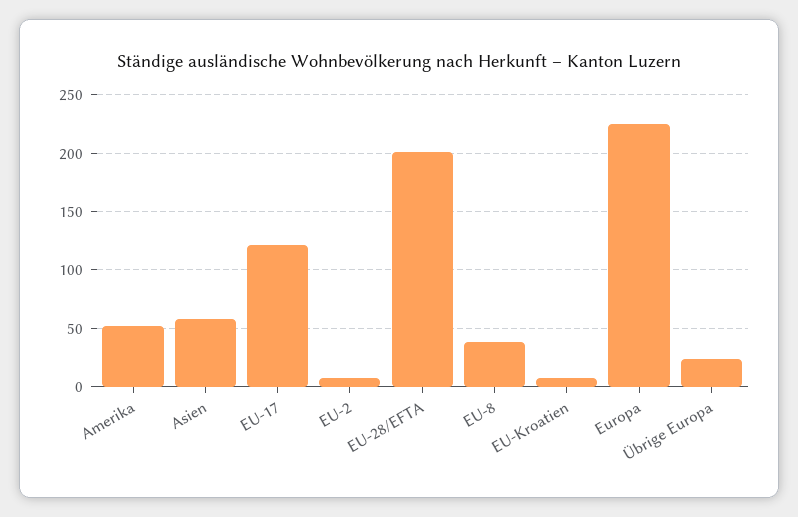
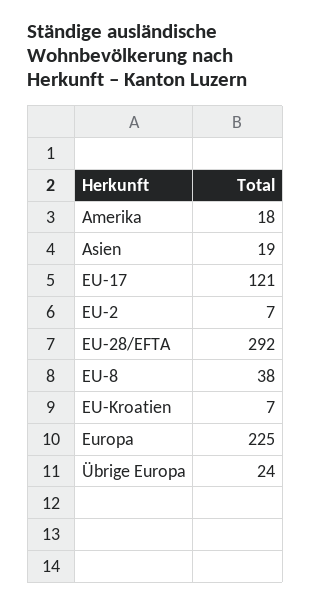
  {
-   "Amerika": 50,
+   "Amerika": 18,
-   "Asien": 60,
+   "Asien": 19,
    "EU-17": 121,
    "EU-2": 7,
-   "EU-28/EFTA": 200,
+   "EU-28/EFTA": 292,
    "EU-8": 38,
    "EU-Kroatien": 7,
    "Europa": 225,
    "Übrige Europa": 24
  }

